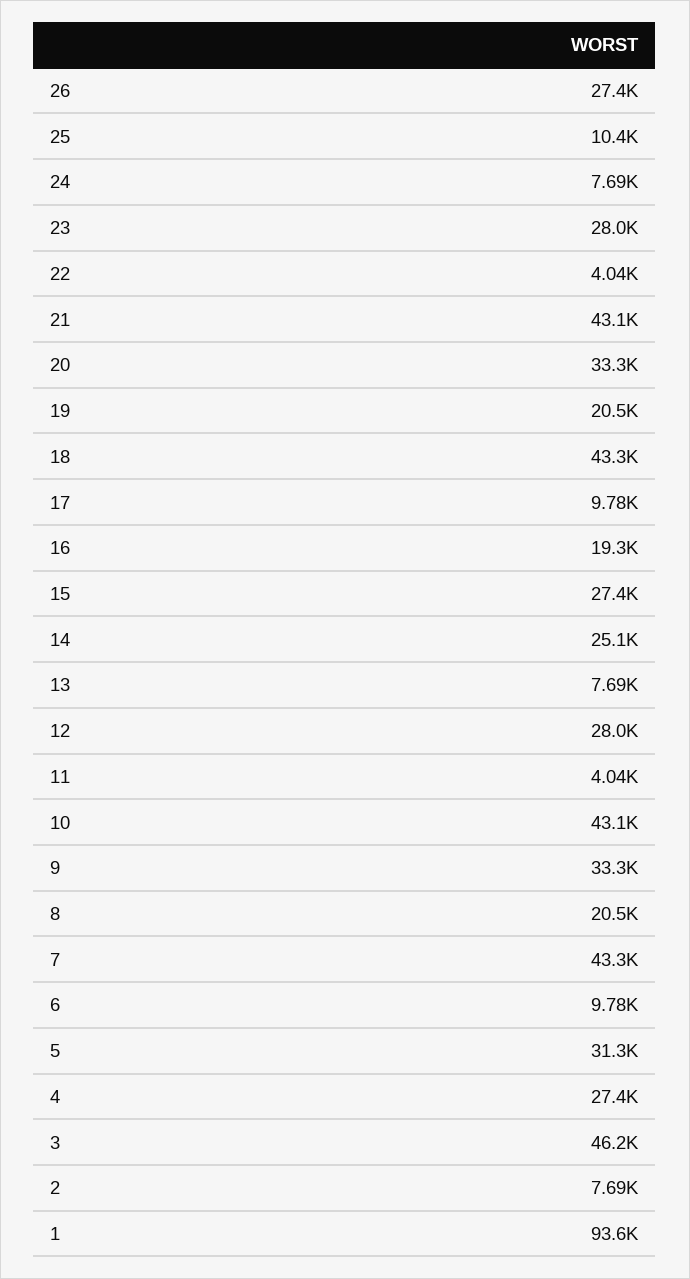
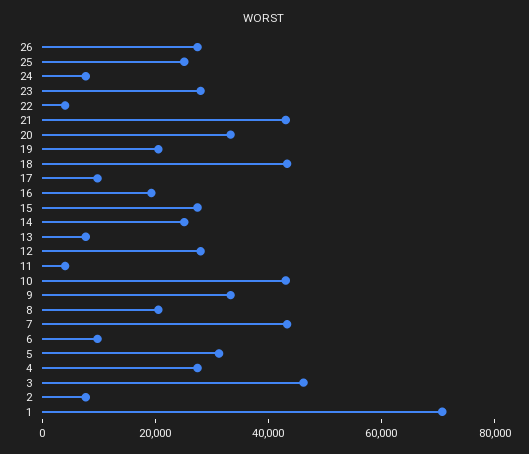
  {
    "26": 27400,
-   "25": 10400,
+   "25": 25000,
    "24": 7690,
    "23": 28000,
    "22": 4040,
    "21": 43100,
    "20": 33300,
    "19": 20500,
    "18": 43300,
    "17": 9780,
    "16": 19300,
    "15": 27400,
    "14": 25100,
    "13": 7690,
    "12": 28000,
    "11": 4040,
    "10": 43100,
    "9": 33300,
    "8": 20500,
    "7": 43300,
    "6": 9780,
    "5": 31300,
    "4": 27400,
    "3": 46200,
    "2": 7690,
-   "1": 93600
+   "1": 70000
  }

